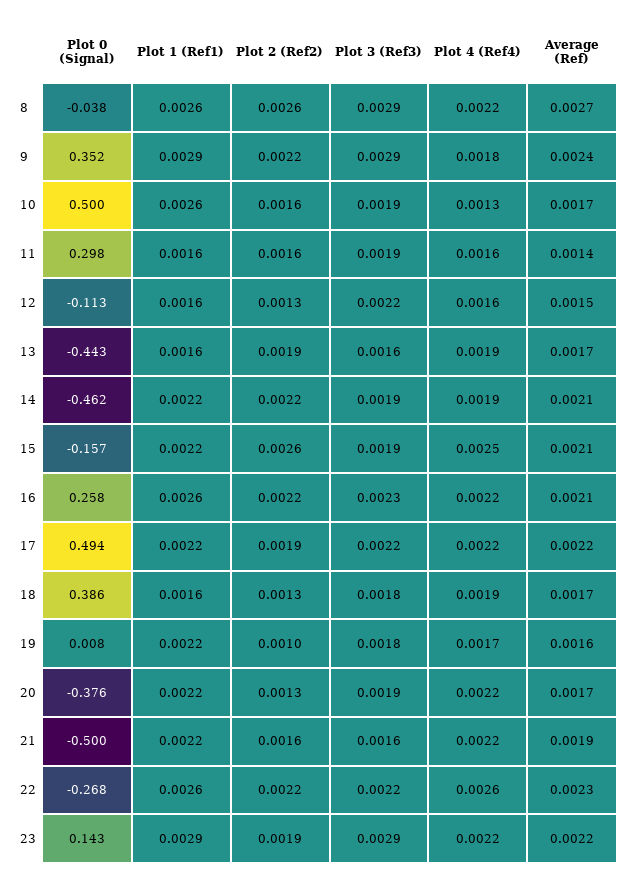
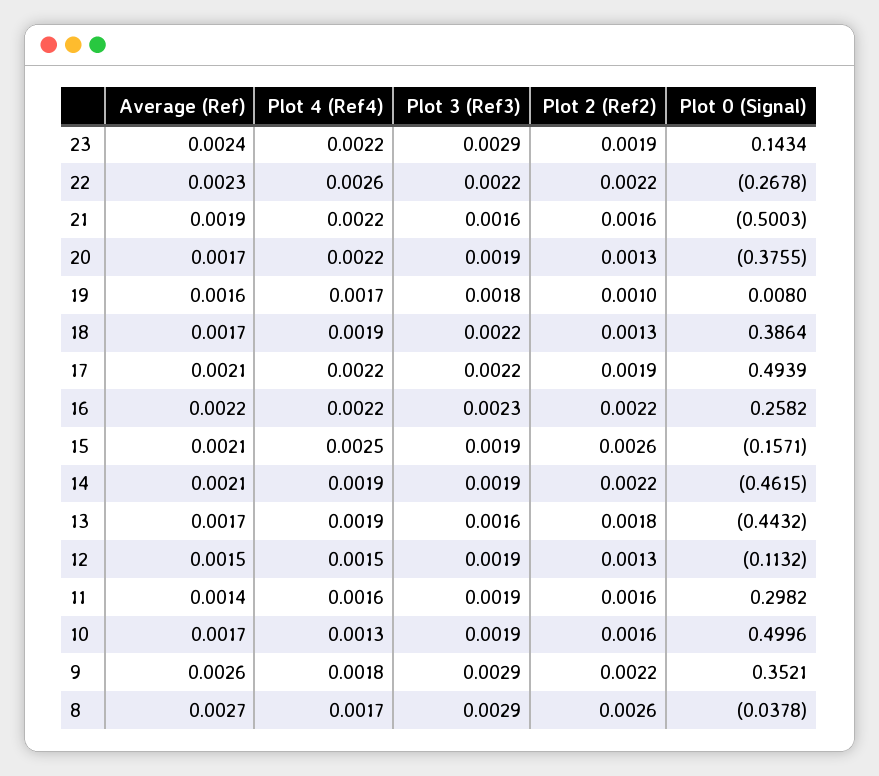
  {
    "Plot 0 (Signal)": {
      "8": -0.0378,
      "9": 0.3521,
      "10": 0.4996,
      "11": 0.2982,
      "12": -0.1132,
      "13": -0.4432,
      "14": -0.4615,
      "15": -0.1571,
      "16": 0.2582,
      "17": 0.4939,
      "18": 0.3864,
      "19": 0.008,
      "20": -0.3755,
      "21": -0.5003,
      "22": -0.2678,
      "23": 0.1434
    },
-   "Plot 1 (Ref1)": {
-     "8": 0.0026,
-     "9": 0.0029,
-     "10": 0.0026,
-     "11": 0.0016,
-     "12": 0.0016,
-     "13": 0.0016,
-     "14": 0.0022,
-     "15": 0.0022,
-     "16": 0.0026,
-     "17": 0.0022,
-     "18": 0.0016,
-     "19": 0.0022,
-     "20": 0.0022,
-     "21": 0.0022,
-     "22": 0.0026,
-     "23": 0.0029
-   },
    "Plot 2 (Ref2)": {
      "8": 0.0026,
      "9": 0.0022,
      "10": 0.0016,
      "11": 0.0016,
      "12": 0.0013,
-     "13": 0.0019,
+     "13": 0.0018,
      "14": 0.0022,
      "15": 0.0026,
      "16": 0.0022,
      "17": 0.0019,
      "18": 0.0013,
      "19": 0.001,
      "20": 0.0013,
      "21": 0.0016,
      "22": 0.0022,
      "23": 0.0019
    },
    "Plot 3 (Ref3)": {
      "8": 0.0029,
      "9": 0.0029,
      "10": 0.0019,
      "11": 0.0019,
-     "12": 0.0022,
+     "12": 0.0019,
      "13": 0.0016,
      "14": 0.0019,
      "15": 0.0019,
      "16": 0.0023,
      "17": 0.0022,
-     "18": 0.0018,
+     "18": 0.0022,
      "19": 0.0018,
      "20": 0.0019,
      "21": 0.0016,
      "22": 0.0022,
      "23": 0.0029
    },
    "Plot 4 (Ref4)": {
-     "8": 0.0022,
+     "8": 0.0017,
      "9": 0.0018,
      "10": 0.0013,
      "11": 0.0016,
-     "12": 0.0016,
+     "12": 0.0015,
      "13": 0.0019,
      "14": 0.0019,
      "15": 0.0025,
      "16": 0.0022,
      "17": 0.0022,
      "18": 0.0019,
      "19": 0.0017,
      "20": 0.0022,
      "21": 0.0022,
      "22": 0.0026,
      "23": 0.0022
    },
    "Average (Ref)": {
      "8": 0.0027,
-     "9": 0.0024,
+     "9": 0.0026,
      "10": 0.0017,
      "11": 0.0014,
      "12": 0.0015,
      "13": 0.0017,
      "14": 0.0021,
      "15": 0.0021,
-     "16": 0.0021,
+     "16": 0.0022,
-     "17": 0.0022,
+     "17": 0.0021,
      "18": 0.0017,
      "19": 0.0016,
      "20": 0.0017,
      "21": 0.0019,
      "22": 0.0023,
-     "23": 0.0022
+     "23": 0.0024
    }
  }

